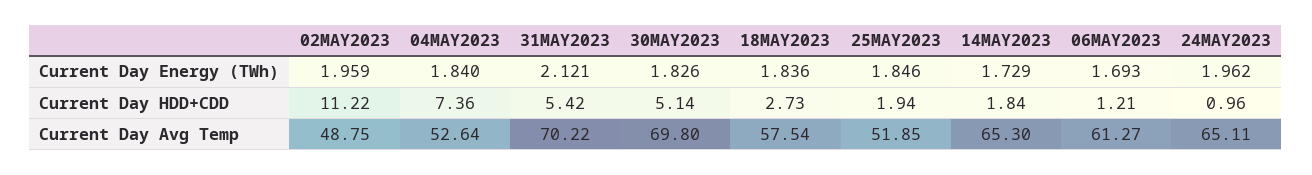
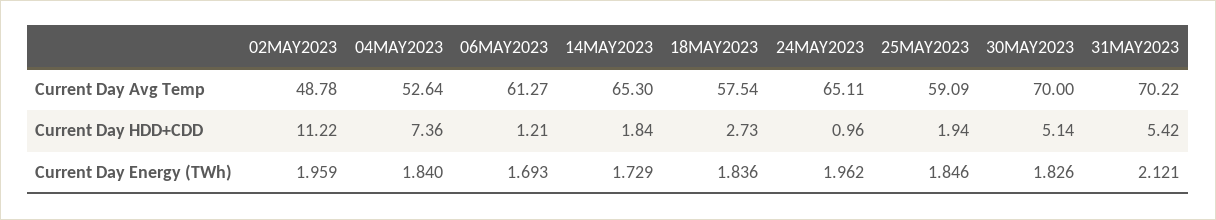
  {
    "02MAY2023": {
      "Current Day Energy (TWh)": 1.959,
      "Current Day HDD+CDD": 11.22,
-     "Current Day Avg Temp": 48.75
+     "Current Day Avg Temp": 48.78
    },
    "04MAY2023": {
      "Current Day Energy (TWh)": 1.84,
      "Current Day HDD+CDD": 7.36,
      "Current Day Avg Temp": 52.64
    },
    "31MAY2023": {
      "Current Day Energy (TWh)": 2.121,
      "Current Day HDD+CDD": 5.42,
      "Current Day Avg Temp": 70.22
    },
    "30MAY2023": {
      "Current Day Energy (TWh)": 1.826,
      "Current Day HDD+CDD": 5.14,
-     "Current Day Avg Temp": 69.8
+     "Current Day Avg Temp": 70
    },
    "18MAY2023": {
      "Current Day Energy (TWh)": 1.836,
      "Current Day HDD+CDD": 2.73,
      "Current Day Avg Temp": 57.54
    },
    "25MAY2023": {
      "Current Day Energy (TWh)": 1.846,
      "Current Day HDD+CDD": 1.94,
-     "Current Day Avg Temp": 51.85
+     "Current Day Avg Temp": 59.09
    },
    "14MAY2023": {
      "Current Day Energy (TWh)": 1.729,
      "Current Day HDD+CDD": 1.84,
      "Current Day Avg Temp": 65.3
    },
    "06MAY2023": {
      "Current Day Energy (TWh)": 1.693,
      "Current Day HDD+CDD": 1.21,
      "Current Day Avg Temp": 61.27
    },
    "24MAY2023": {
      "Current Day Energy (TWh)": 1.962,
      "Current Day HDD+CDD": 0.96,
      "Current Day Avg Temp": 65.11
    }
  }

